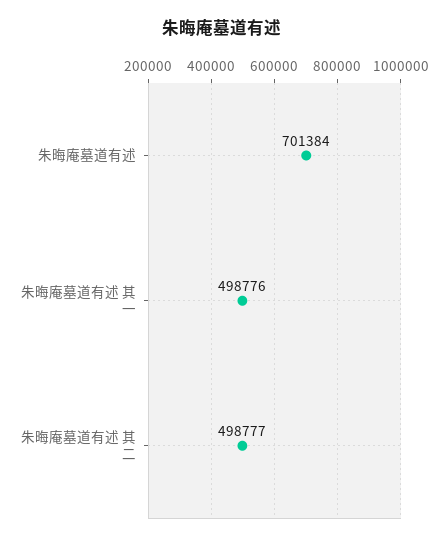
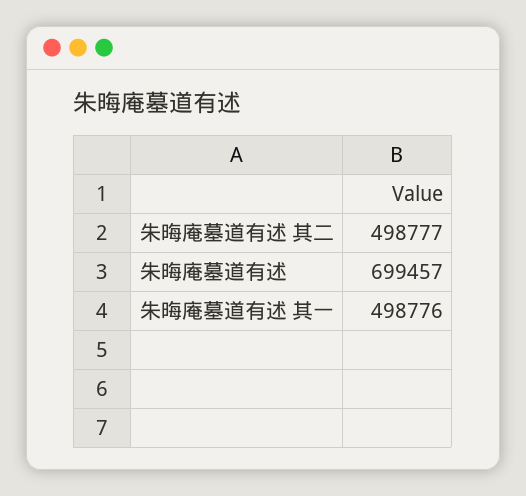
  {
-   "朱晦庵墓道有述": 701384,
+   "朱晦庵墓道有述": 699457,
    "朱晦庵墓道有述 其一": 498776,
    "朱晦庵墓道有述 其二": 498777
  }

